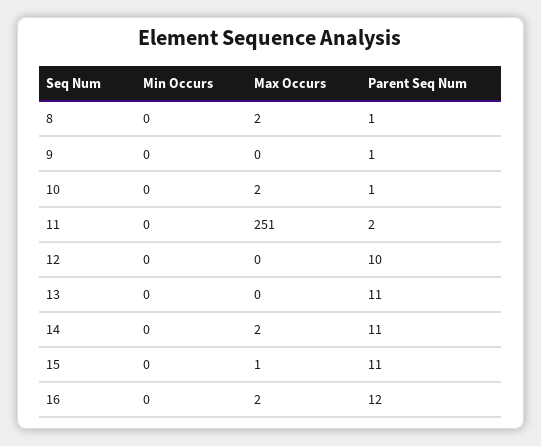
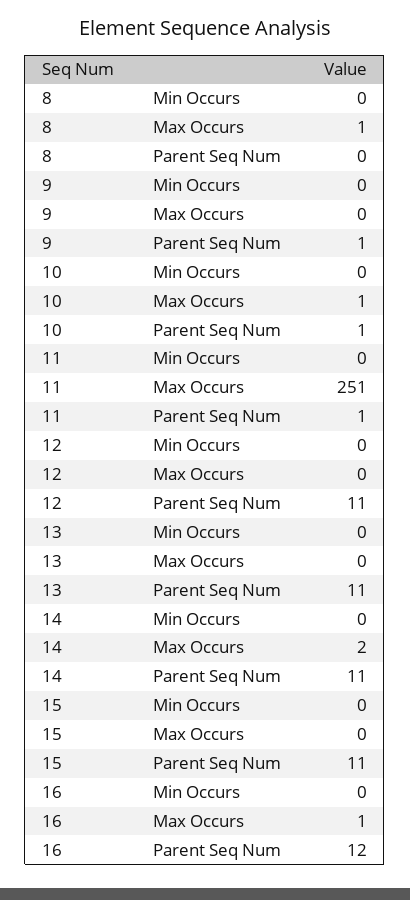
  {
    "Min Occurs": {
      "8": 0,
      "9": 0,
      "10": 0,
      "11": 0,
      "12": 0,
      "13": 0,
      "14": 0,
      "15": 0,
      "16": 0
    },
    "Max Occurs": {
-     "8": 2,
+     "8": 1,
      "9": 0,
-     "10": 2,
+     "10": 1,
      "11": 251,
      "12": 0,
      "13": 0,
      "14": 2,
-     "15": 1,
+     "15": 0,
-     "16": 2
+     "16": 1
    },
    "Parent Seq Num": {
-     "8": 1,
+     "8": 0,
      "9": 1,
      "10": 1,
-     "11": 2,
+     "11": 1,
-     "12": 10,
+     "12": 11,
      "13": 11,
      "14": 11,
      "15": 11,
      "16": 12
    }
  }

